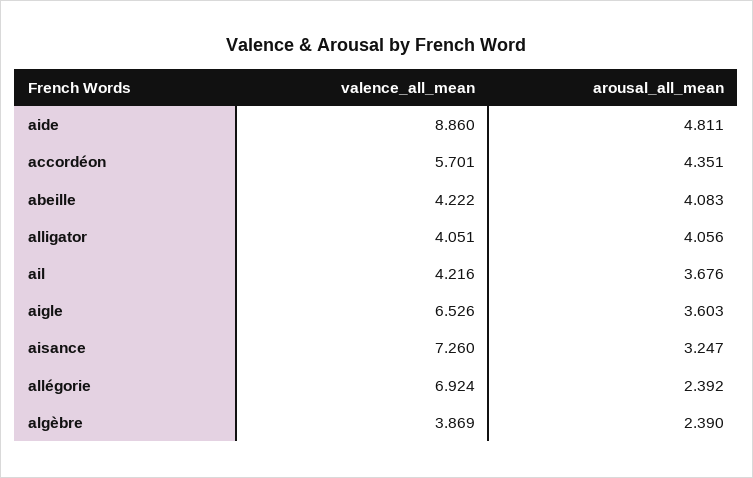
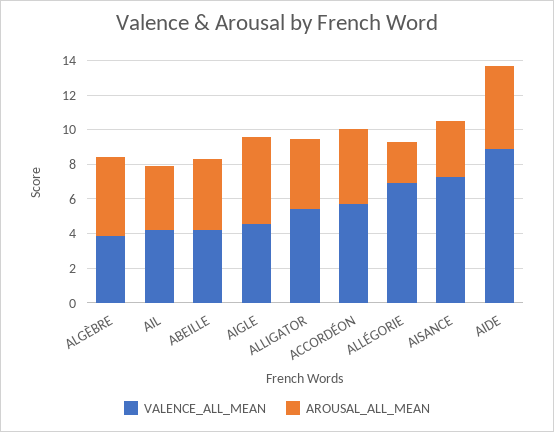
  {
    "valence_all_mean": {
      "aide": 8.86,
      "accordéon": 5.701,
      "abeille": 4.222,
-     "alligator": 4.051,
+     "alligator": 5.5,
      "ail": 4.216,
-     "aigle": 6.526,
+     "aigle": 4.5,
      "aisance": 7.26,
      "allégorie": 6.924,
      "algèbre": 3.869
    },
    "arousal_all_mean": {
      "aide": 4.811,
      "accordéon": 4.351,
      "abeille": 4.083,
      "alligator": 4.056,
      "ail": 3.676,
-     "aigle": 3.603,
+     "aigle": 5,
      "aisance": 3.247,
      "allégorie": 2.392,
-     "algèbre": 2.39
+     "algèbre": 4.5
    }
  }

